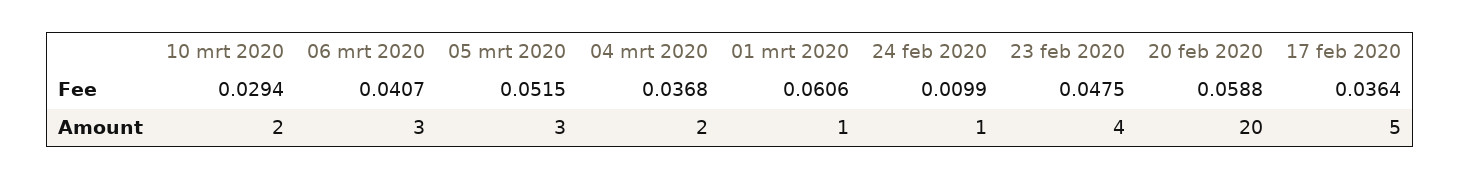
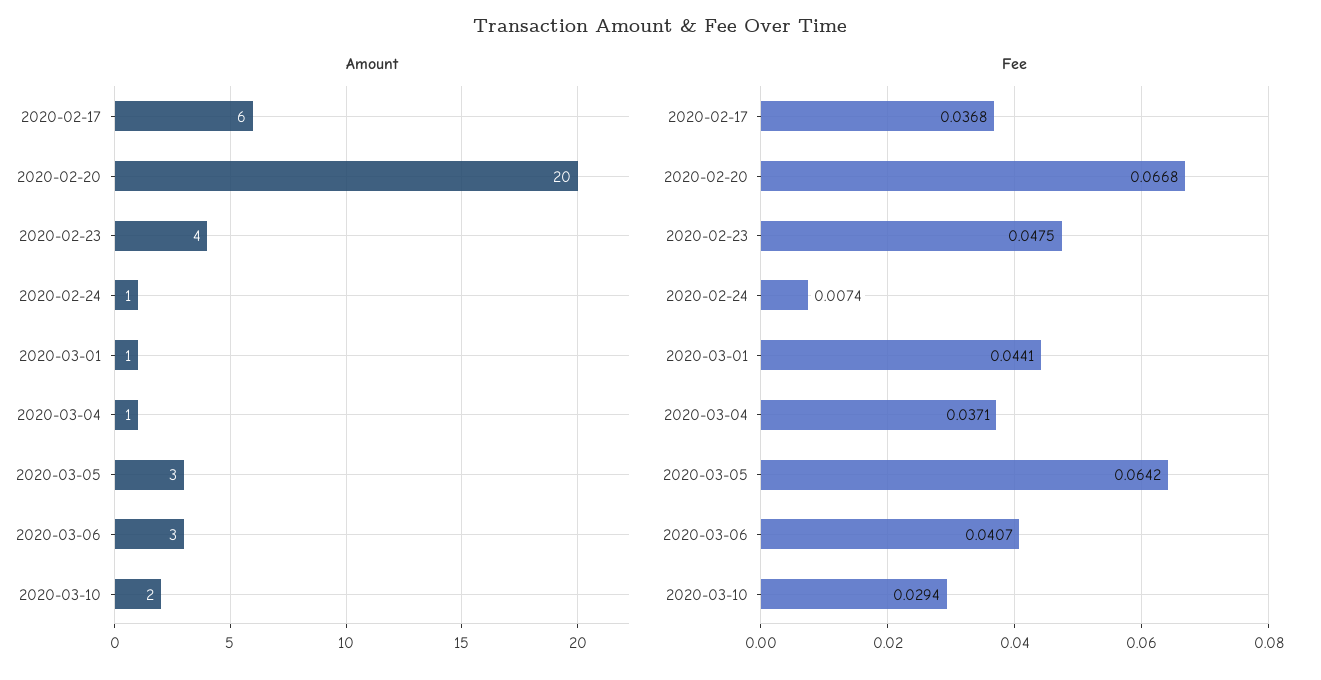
  {
    "Fee": {
      "10 mrt 2020": 0.0294,
      "06 mrt 2020": 0.0407,
-     "05 mrt 2020": 0.0515,
+     "05 mrt 2020": 0.0642,
-     "04 mrt 2020": 0.0368,
+     "04 mrt 2020": 0.0371,
-     "01 mrt 2020": 0.0606,
+     "01 mrt 2020": 0.0441,
-     "24 feb 2020": 0.0099,
+     "24 feb 2020": 0.0074,
      "23 feb 2020": 0.0475,
-     "20 feb 2020": 0.0588,
+     "20 feb 2020": 0.0668,
-     "17 feb 2020": 0.0364
+     "17 feb 2020": 0.0368
    },
    "Amount": {
      "10 mrt 2020": 2,
      "06 mrt 2020": 3,
      "05 mrt 2020": 3,
-     "04 mrt 2020": 2,
+     "04 mrt 2020": 1,
      "01 mrt 2020": 1,
      "24 feb 2020": 1,
      "23 feb 2020": 4,
      "20 feb 2020": 20,
-     "17 feb 2020": 5
+     "17 feb 2020": 6
    }
  }

